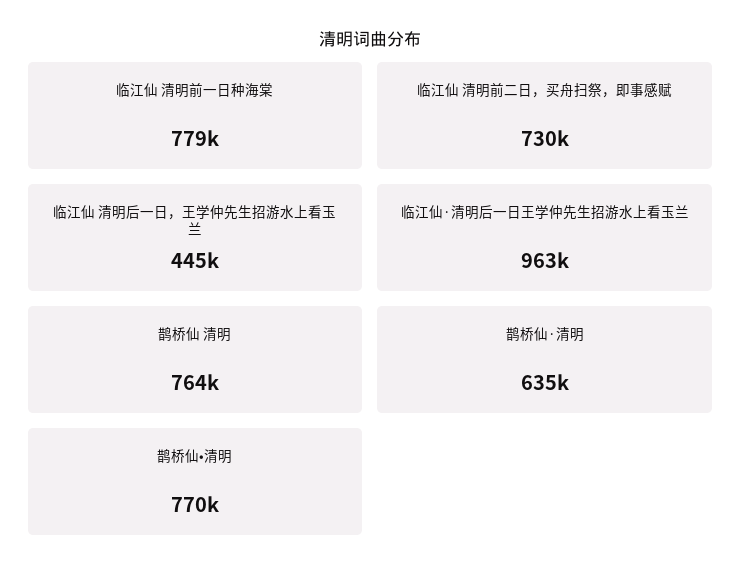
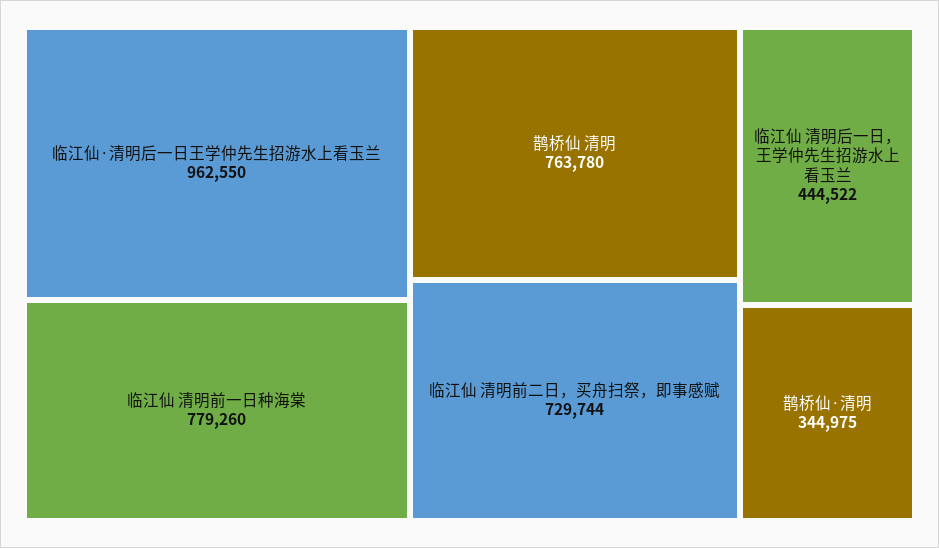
  {
    "临江仙 清明前一日种海棠": 779260,
    "临江仙 清明前二日，买舟扫祭，即事感赋": 729744,
    "临江仙 清明后一日，王学仲先生招游水上看玉兰": 444522,
    "临江仙·清明后一日王学仲先生招游水上看玉兰": 962550,
    "鹊桥仙 清明": 763780,
-   "鹊桥仙·清明": 635000,
+   "鹊桥仙·清明": 344975
-   "鹊桥仙•清明": 770000
  }

